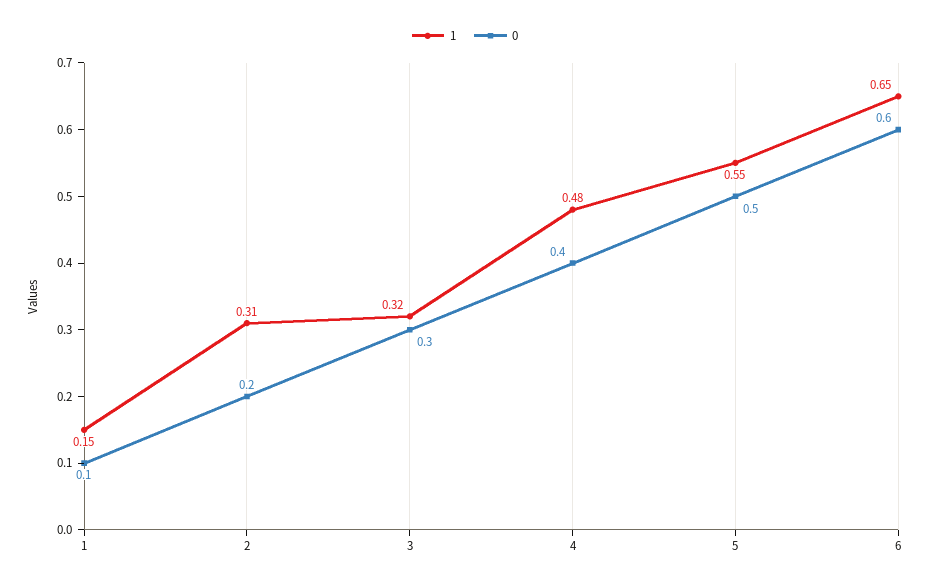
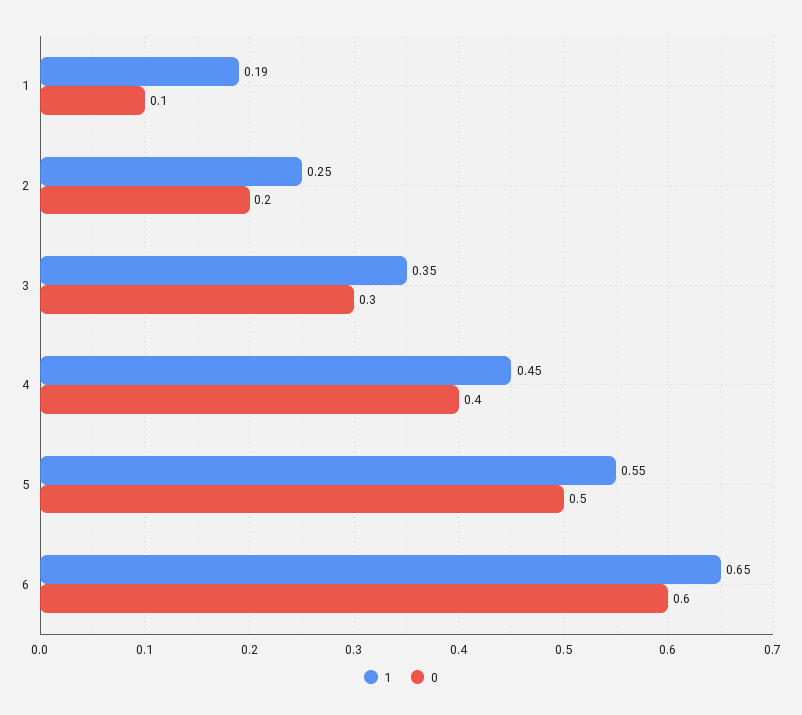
  {
    "1": {
-     "1": 0.15,
+     "1": 0.19,
-     "2": 0.31,
+     "2": 0.25,
-     "3": 0.32,
+     "3": 0.35,
-     "4": 0.48,
+     "4": 0.45,
      "5": 0.55,
      "6": 0.65
    },
    "0": {
      "1": 0.1,
      "2": 0.2,
      "3": 0.3,
      "4": 0.4,
      "5": 0.5,
      "6": 0.6
    }
  }

